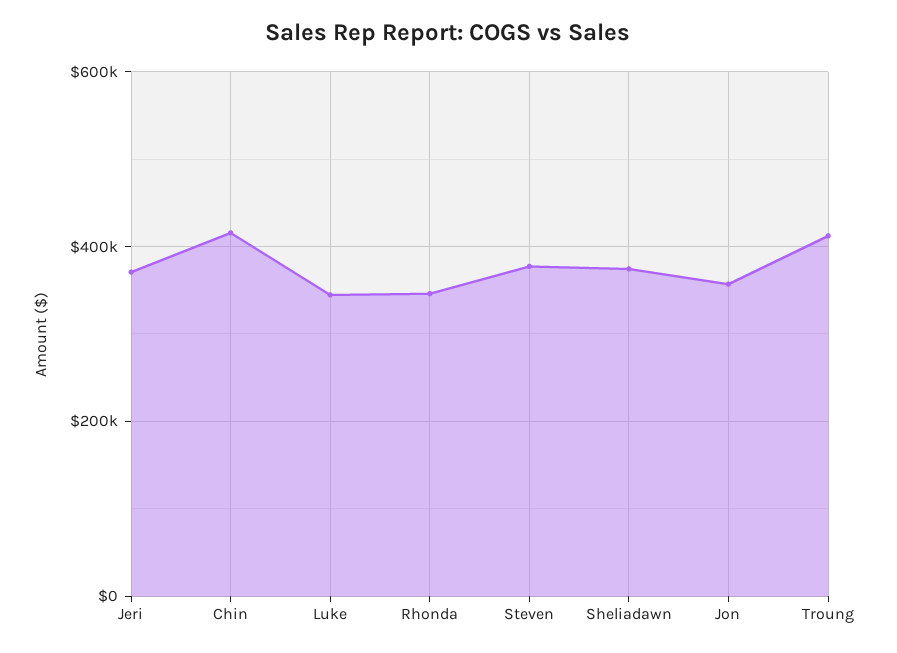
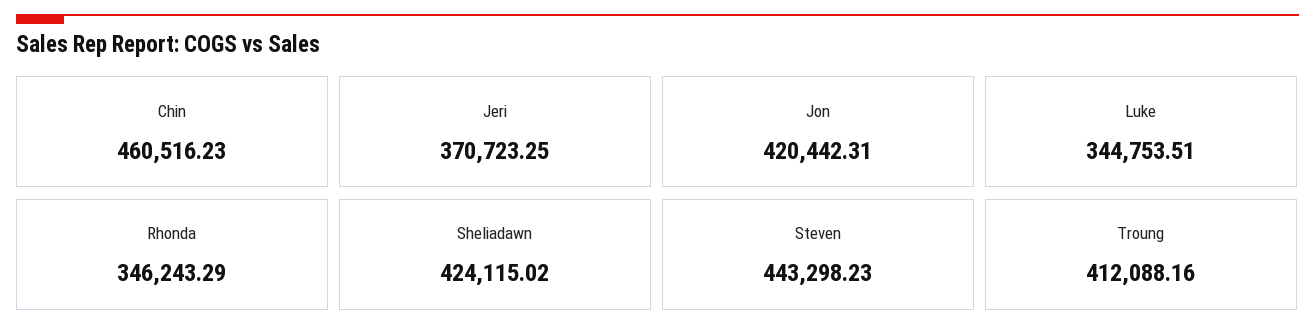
  {
    "Jeri": 370723.25,
-   "Chin": 420000,
+   "Chin": 460516.23,
    "Luke": 344753.51,
    "Rhonda": 346243.29,
-   "Steven": 380000,
+   "Steven": 443298.23,
-   "Sheliadawn": 380000,
+   "Sheliadawn": 424115.02,
-   "Jon": 360000,
+   "Jon": 420442.31,
    "Troung": 412088.16
  }

